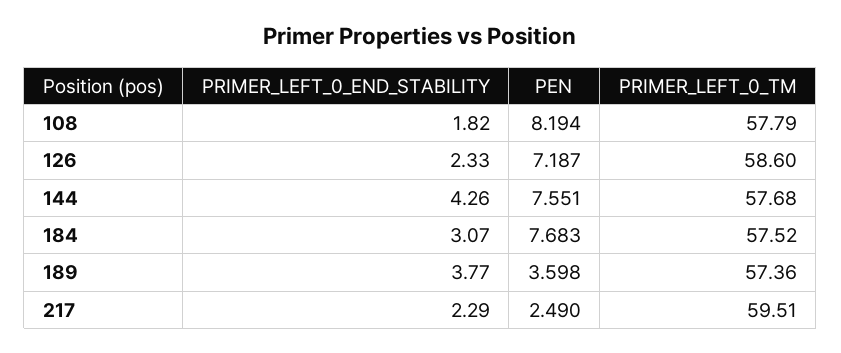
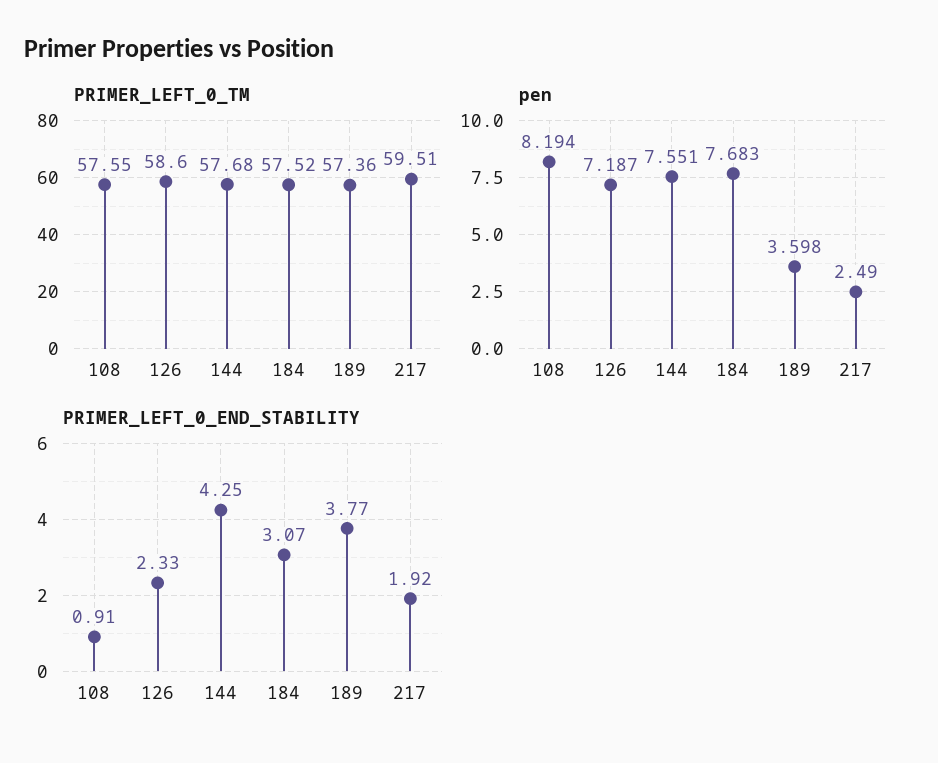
  {
    "PRIMER_LEFT_0_END_STABILITY": {
-     "108": 1.82,
+     "108": 0.91,
      "126": 2.33,
-     "144": 4.26,
+     "144": 4.25,
      "184": 3.07,
      "189": 3.77,
-     "217": 2.29
+     "217": 1.92
    },
    "PEN": {
      "108": 8.194,
      "126": 7.187,
      "144": 7.551,
      "184": 7.683,
      "189": 3.598,
      "217": 2.49
    },
    "PRIMER_LEFT_0_TM": {
-     "108": 57.79,
+     "108": 57.55,
      "126": 58.6,
      "144": 57.68,
      "184": 57.52,
      "189": 57.36,
      "217": 59.51
    }
  }

